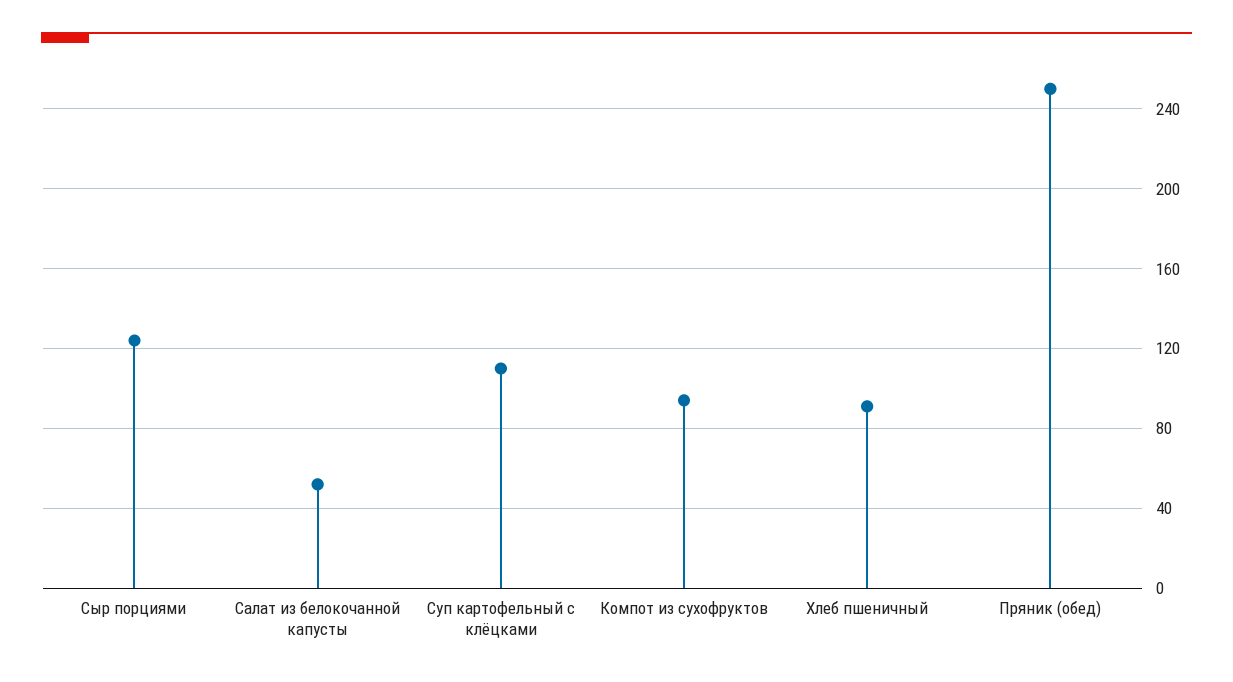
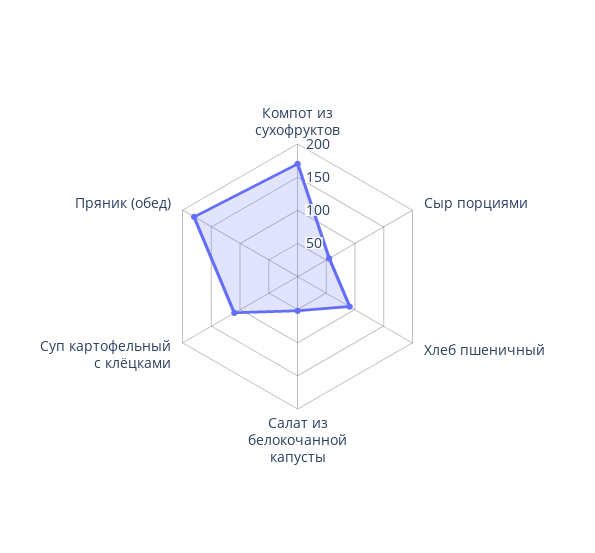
  {
-   "Сыр порциями": 125,
+   "Сыр порциями": 50,
    "Салат из белокочанной капусты": 50,
    "Суп картофельный с клёцками": 110,
-   "Компот из сухофруктов": 95,
+   "Компот из сухофруктов": 175,
    "Хлеб пшеничный": 90,
-   "Пряник (обед)": 250
+   "Пряник (обед)": 175
  }

